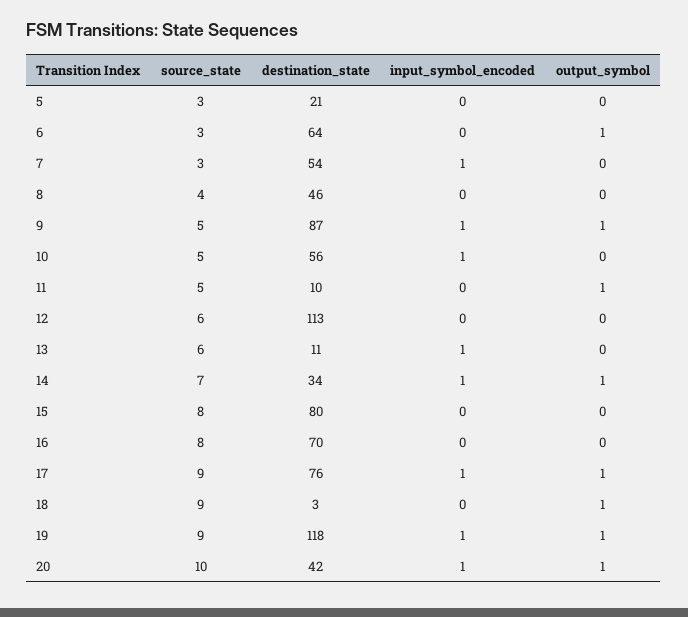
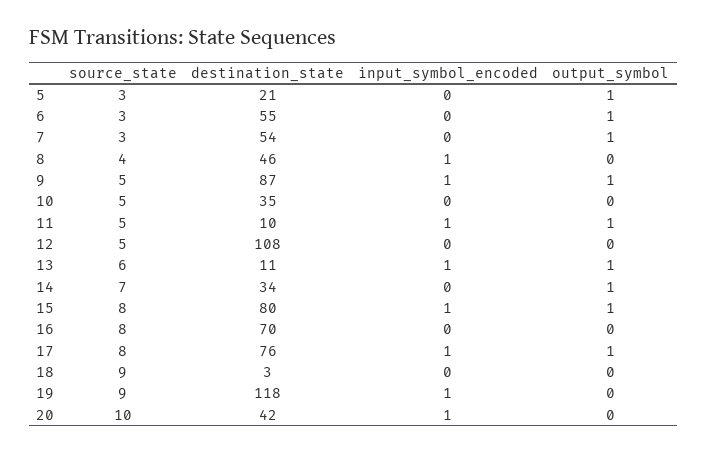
  {
    "source_state": {
      "5": 3,
      "6": 3,
      "7": 3,
      "8": 4,
      "9": 5,
      "10": 5,
      "11": 5,
-     "12": 6,
+     "12": 5,
      "13": 6,
      "14": 7,
      "15": 8,
      "16": 8,
-     "17": 9,
+     "17": 8,
      "18": 9,
      "19": 9,
      "20": 10
    },
    "destination_state": {
      "5": 21,
-     "6": 64,
+     "6": 55,
      "7": 54,
      "8": 46,
      "9": 87,
-     "10": 56,
+     "10": 35,
      "11": 10,
-     "12": 113,
+     "12": 108,
      "13": 11,
      "14": 34,
      "15": 80,
      "16": 70,
      "17": 76,
      "18": 3,
      "19": 118,
      "20": 42
    },
    "input_symbol_encoded": {
      "5": 0,
      "6": 0,
-     "7": 1,
+     "7": 0,
-     "8": 0,
+     "8": 1,
      "9": 1,
-     "10": 1,
+     "10": 0,
-     "11": 0,
+     "11": 1,
      "12": 0,
      "13": 1,
-     "14": 1,
+     "14": 0,
-     "15": 0,
+     "15": 1,
      "16": 0,
      "17": 1,
      "18": 0,
      "19": 1,
      "20": 1
    },
    "output_symbol": {
-     "5": 0,
+     "5": 1,
      "6": 1,
-     "7": 0,
+     "7": 1,
      "8": 0,
      "9": 1,
      "10": 0,
      "11": 1,
      "12": 0,
-     "13": 0,
+     "13": 1,
      "14": 1,
-     "15": 0,
+     "15": 1,
      "16": 0,
      "17": 1,
-     "18": 1,
+     "18": 0,
-     "19": 1,
+     "19": 0,
-     "20": 1
+     "20": 0
    }
  }

